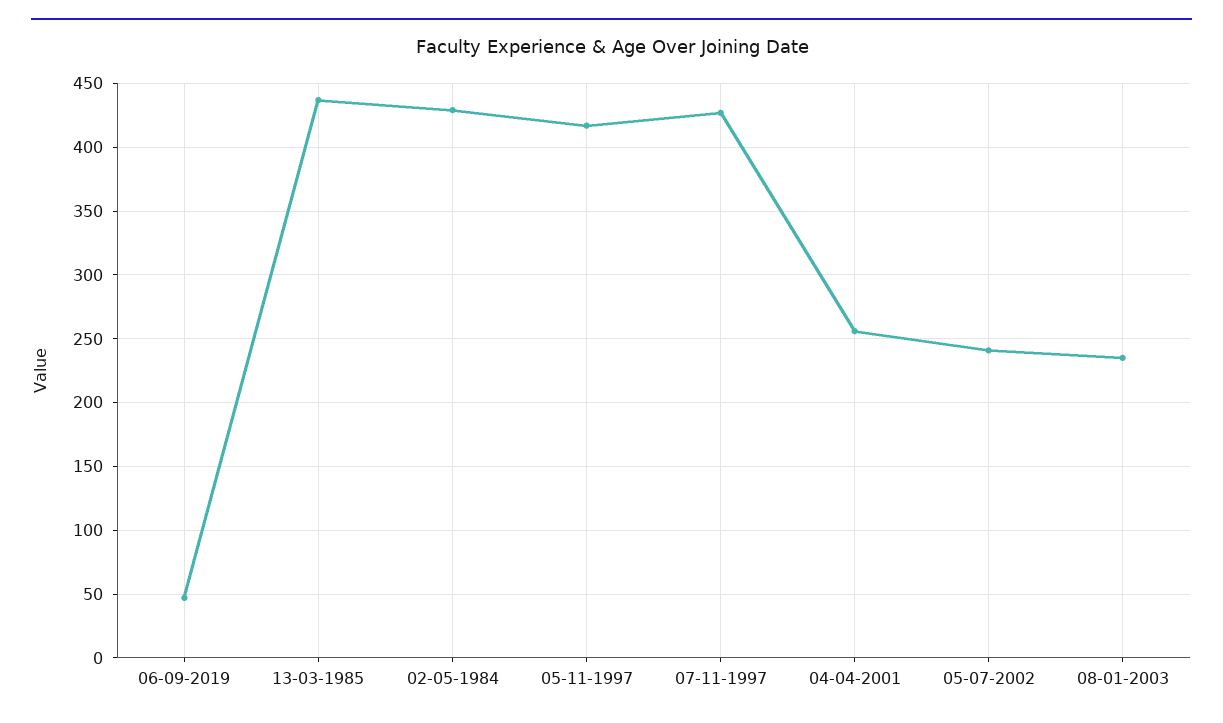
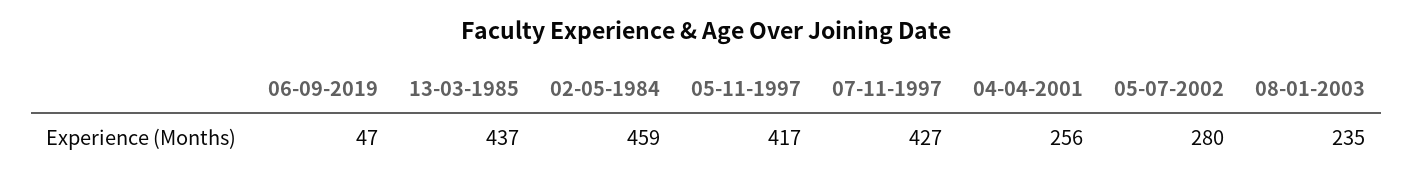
  {
    "06-09-2019": 47,
    "13-03-1985": 437,
-   "02-05-1984": 430,
+   "02-05-1984": 459,
    "05-11-1997": 417,
    "07-11-1997": 427,
    "04-04-2001": 256,
-   "05-07-2002": 240,
+   "05-07-2002": 280,
    "08-01-2003": 235
  }

